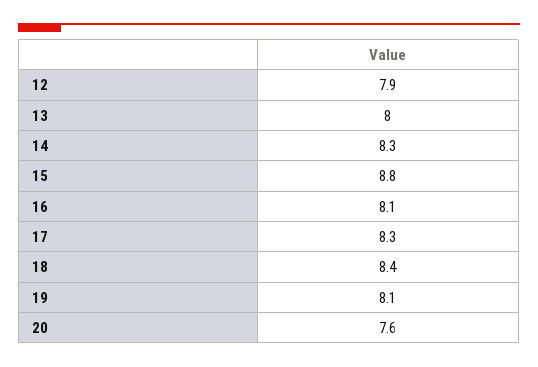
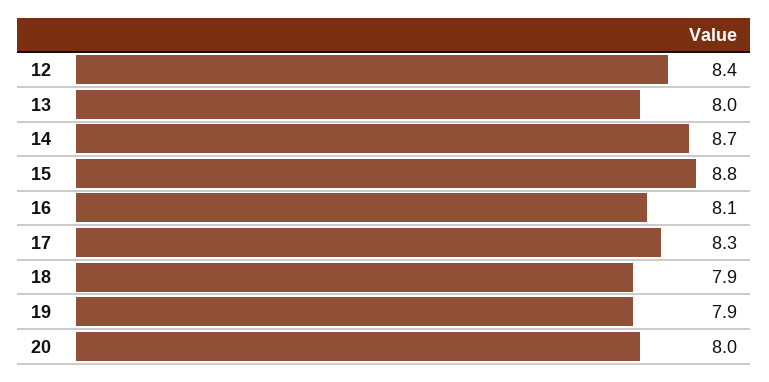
  {
-   "12": 7.9,
+   "12": 8.4,
    "13": 8,
-   "14": 8.3,
+   "14": 8.7,
    "15": 8.8,
    "16": 8.1,
    "17": 8.3,
-   "18": 8.4,
+   "18": 7.9,
-   "19": 8.1,
+   "19": 7.9,
-   "20": 7.6
+   "20": 8
  }

